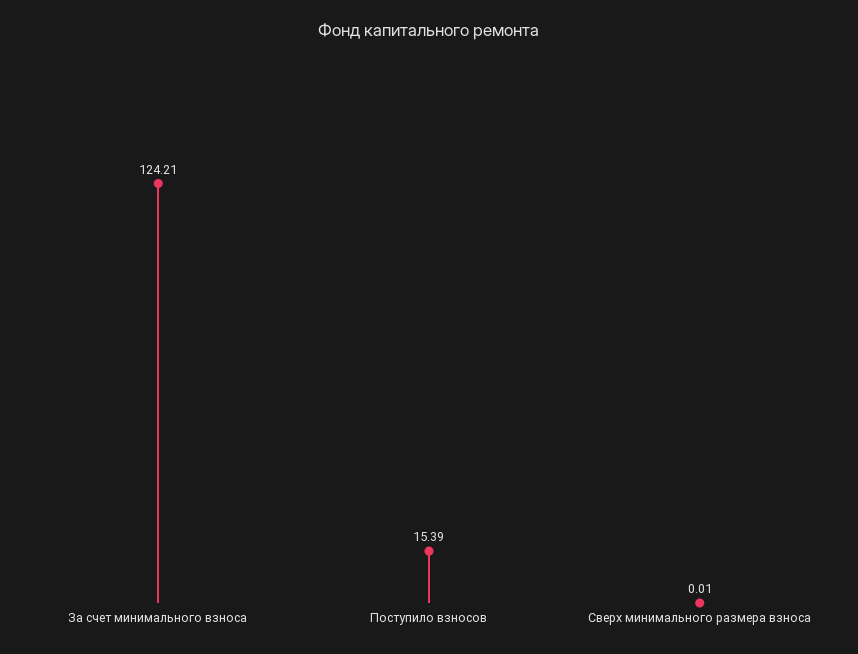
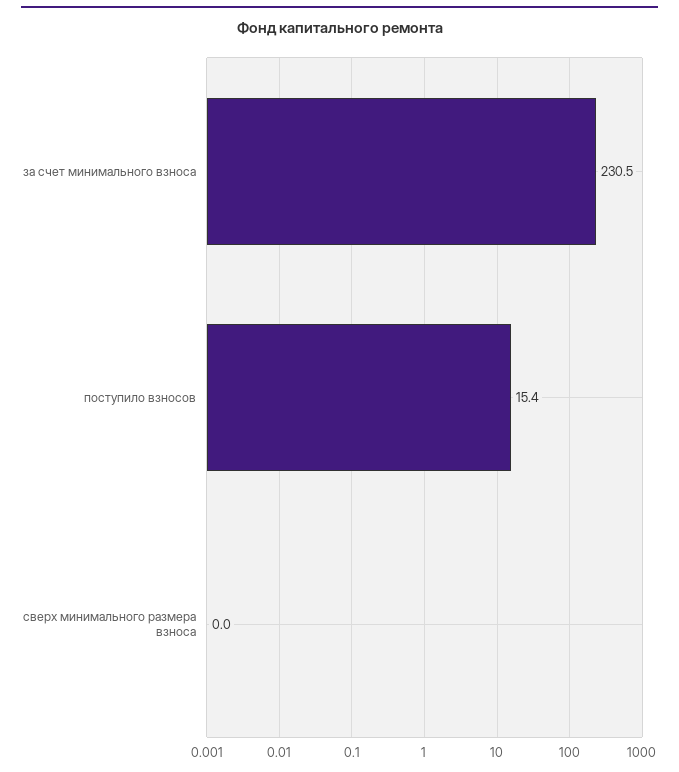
  {
-   "За счет минимального взноса": 124.21,
+   "За счет минимального взноса": 230.5,
    "Поступило взносов": 15.39,
    "Сверх минимального размера взноса": 0.01
  }

